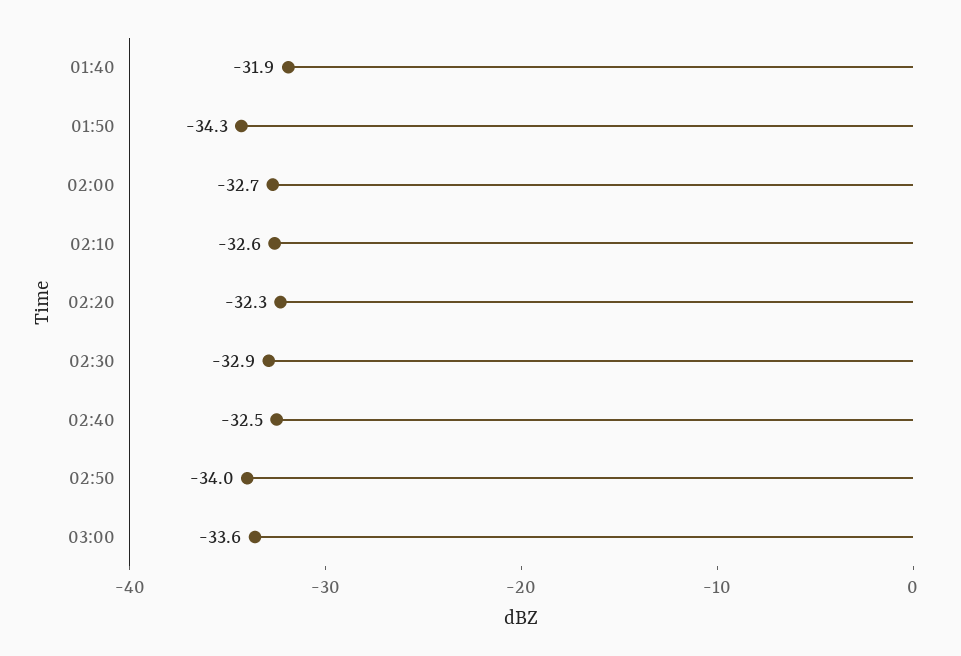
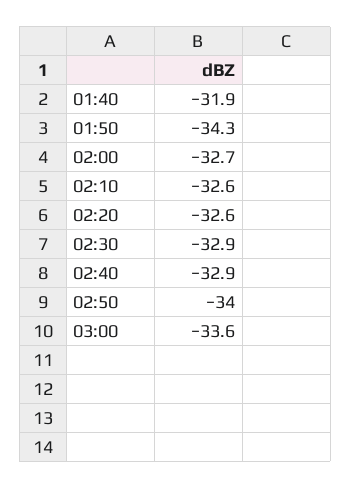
  {
    "01:40": -31.9,
    "01:50": -34.3,
    "02:00": -32.7,
    "02:10": -32.6,
-   "02:20": -32.3,
+   "02:20": -32.6,
    "02:30": -32.9,
-   "02:40": -32.5,
+   "02:40": -32.9,
    "02:50": -34,
    "03:00": -33.6
  }

